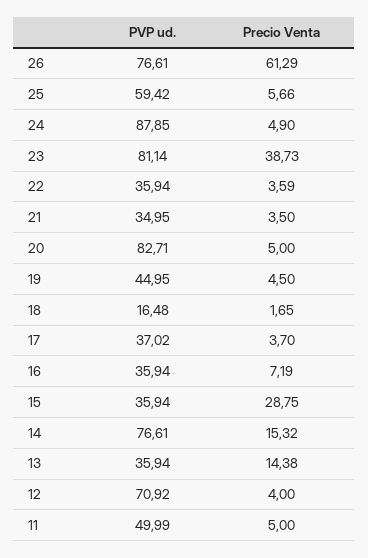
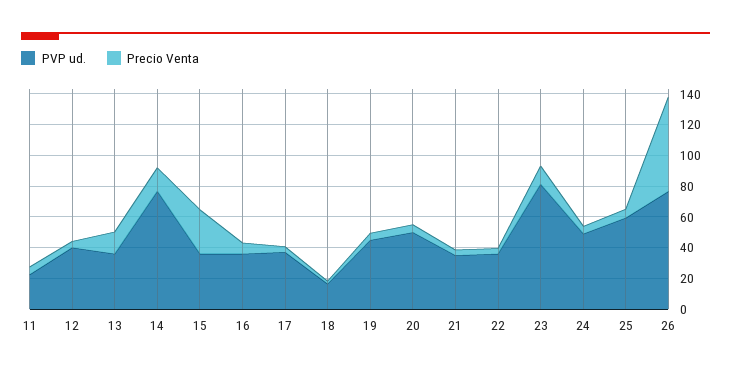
  {
    "PVP ud.": {
      "26": 76.61,
      "25": 59.42,
-     "24": 87.85,
+     "24": 50,
      "23": 81.14,
      "22": 35.94,
      "21": 34.95,
-     "20": 82.71,
+     "20": 50,
      "19": 44.95,
      "18": 16.48,
      "17": 37.02,
      "16": 35.94,
      "15": 35.94,
      "14": 76.61,
      "13": 35.94,
-     "12": 70.92,
+     "12": 40,
-     "11": 49.99
+     "11": 20
    },
    "Precio Venta": {
      "26": 61.29,
      "25": 5.66,
      "24": 4.9,
-     "23": 38.73,
+     "23": 10,
      "22": 3.59,
      "21": 3.5,
      "20": 5,
      "19": 4.5,
      "18": 1.65,
      "17": 3.7,
      "16": 7.19,
      "15": 28.75,
      "14": 15.32,
      "13": 14.38,
      "12": 4,
      "11": 5
    }
  }

